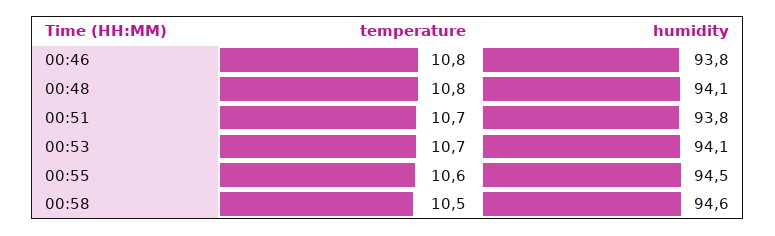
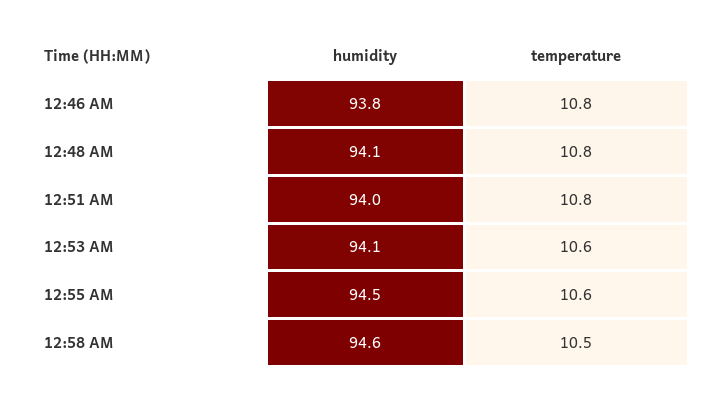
  {
    "temperature": {
      "00:46": 10.8,
      "00:48": 10.8,
-     "00:51": 10.7,
+     "00:51": 10.8,
-     "00:53": 10.7,
+     "00:53": 10.6,
      "00:55": 10.6,
      "00:58": 10.5
    },
    "humidity": {
      "00:46": 93.8,
      "00:48": 94.1,
-     "00:51": 93.8,
+     "00:51": 94,
      "00:53": 94.1,
      "00:55": 94.5,
      "00:58": 94.6
    }
  }

